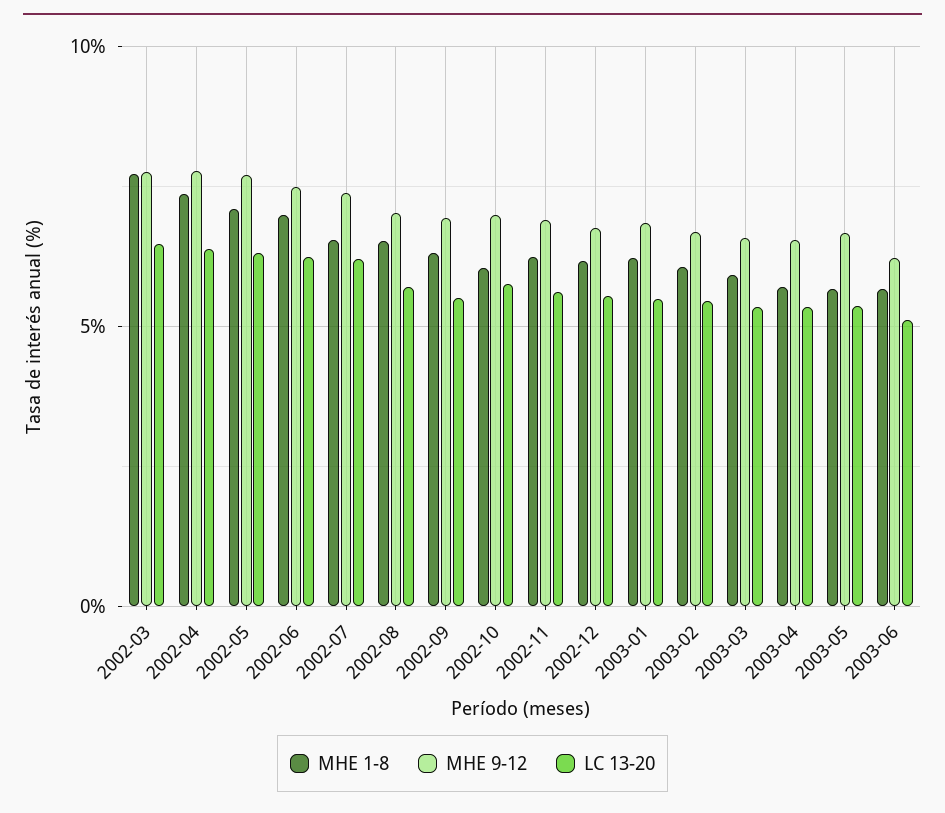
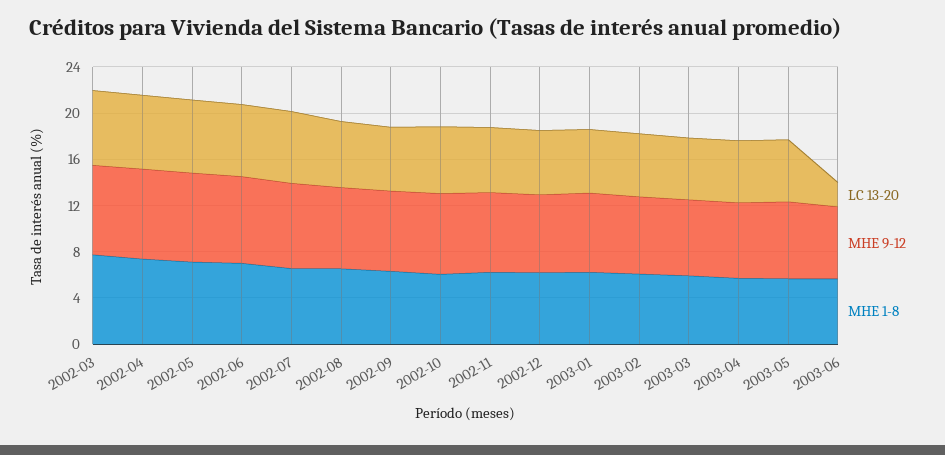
  {
    "MHE 1-8": {
      "2002-03": 7.5,
      "2002-04": 7.5,
      "2002-05": 7,
      "2002-06": 7,
      "2002-07": 6.5,
      "2002-08": 6.5,
      "2002-09": 6.5,
      "2002-10": 6,
      "2002-11": 6,
      "2002-12": 6,
      "2003-01": 6,
      "2003-02": 6,
      "2003-03": 6,
      "2003-04": 5.5,
      "2003-05": 5.5,
      "2003-06": 5.5
    },
    "MHE 9-12": {
      "2002-03": 8,
      "2002-04": 8,
      "2002-05": 7.5,
      "2002-06": 7.5,
      "2002-07": 7.5,
      "2002-08": 7,
      "2002-09": 7,
      "2002-10": 7,
      "2002-11": 7,
      "2002-12": 7,
      "2003-01": 7,
      "2003-02": 6.5,
      "2003-03": 6.5,
      "2003-04": 6.5,
      "2003-05": 6.5,
      "2003-06": 6
    },
    "LC 13-20": {
      "2002-03": 6.5,
      "2002-04": 6.5,
      "2002-05": 6.5,
      "2002-06": 6.5,
      "2002-07": 6,
      "2002-08": 5.5,
      "2002-09": 5.5,
      "2002-10": 6,
      "2002-11": 5.5,
      "2002-12": 5.5,
      "2003-01": 5.5,
      "2003-02": 5.5,
      "2003-03": 5.5,
      "2003-04": 5.5,
      "2003-05": 5.5,
-     "2003-06": 5
+     "2003-06": 2
    }
  }

